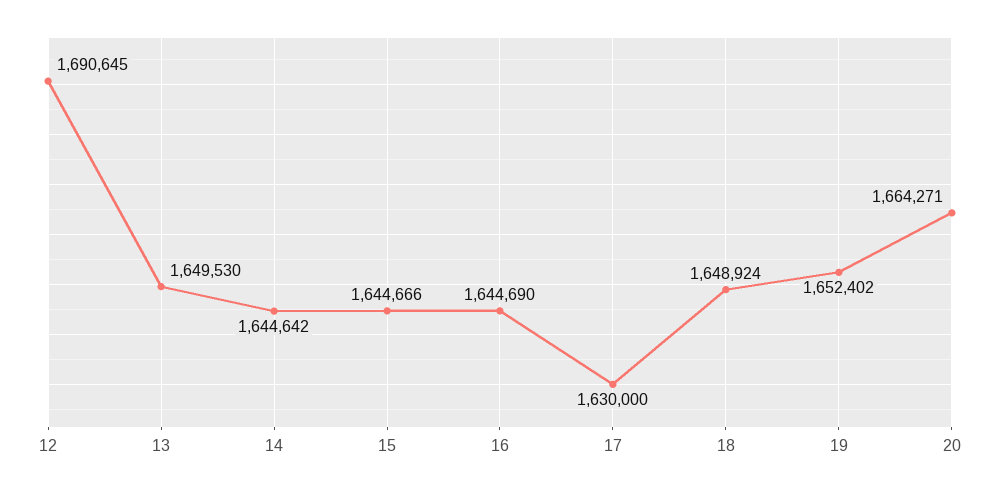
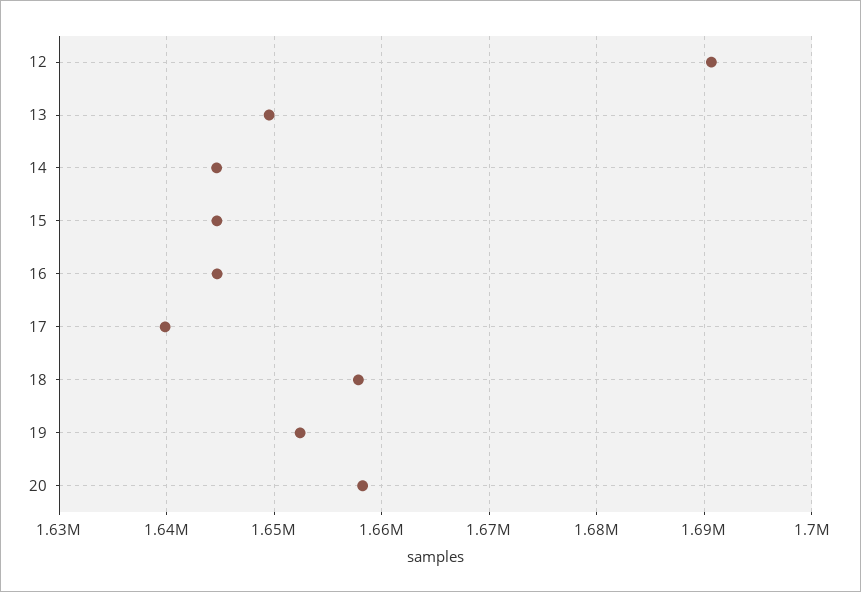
  {
    "12": 1690645,
    "13": 1649530,
    "14": 1644642,
    "15": 1644666,
    "16": 1644690,
-   "17": 1630000,
+   "17": 1640000,
-   "18": 1648924,
+   "18": 1658000,
    "19": 1652402,
-   "20": 1664271
+   "20": 1658000
  }

